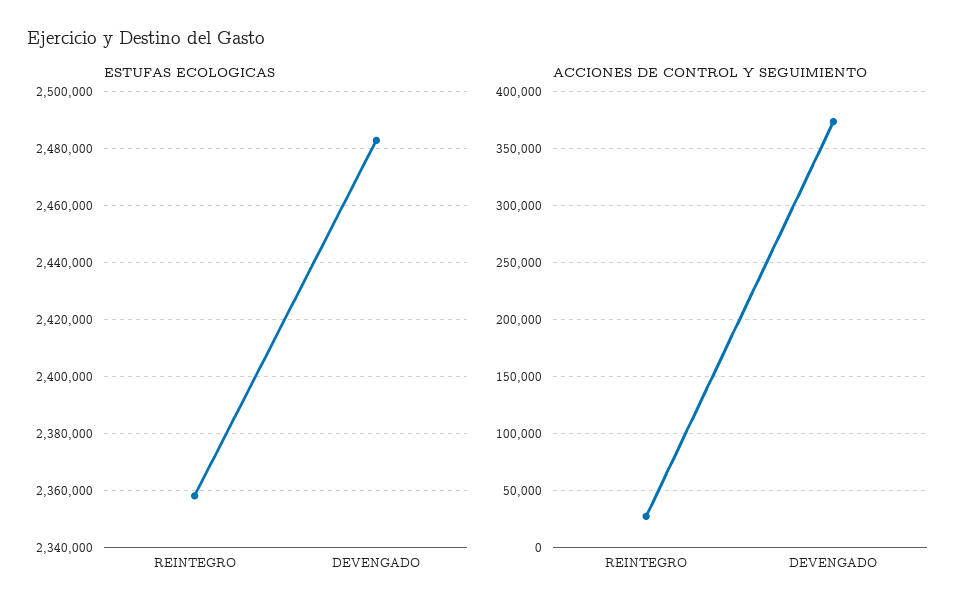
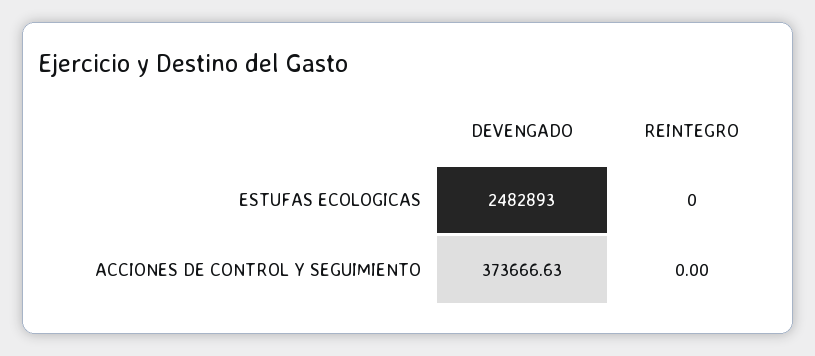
  {
    "ESTUFAS ECOLOGICAS": {
-     "REINTEGRO": 2357500,
+     "REINTEGRO": 0,
      "DEVENGADO": 2482893
    },
    "ACCIONES DE CONTROL Y SEGUIMIENTO": {
-     "REINTEGRO": 30000,
+     "REINTEGRO": 0,
      "DEVENGADO": 373666.63
    }
  }

